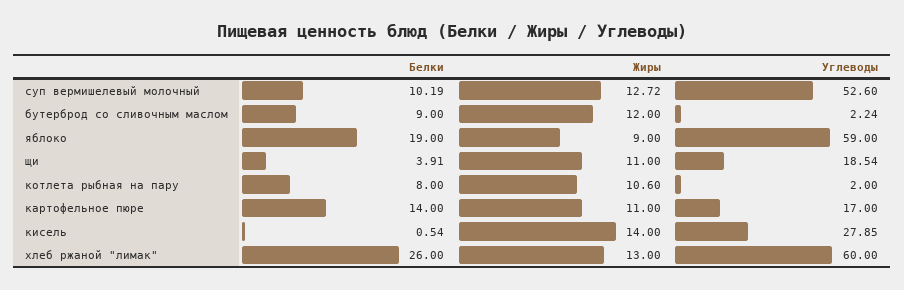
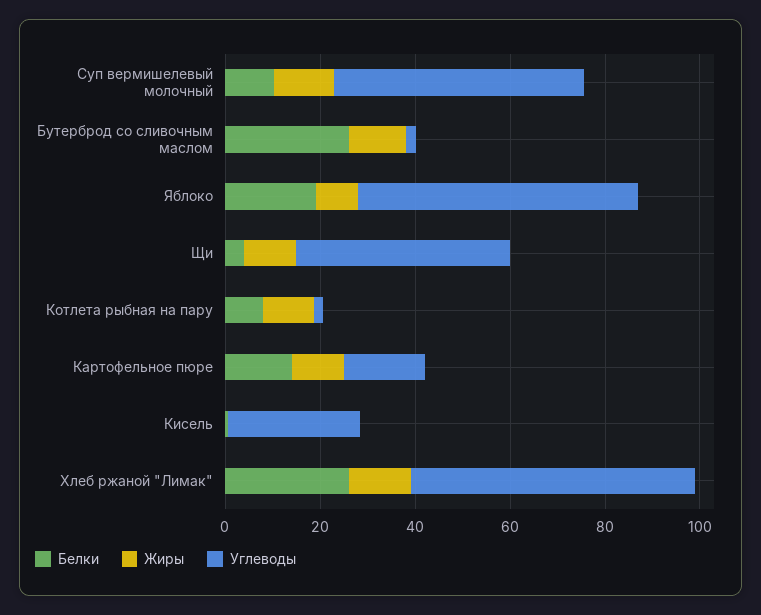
  {
    "Белки": {
      "суп вермишелевый молочный": 10.19,
-     "бутерброд со сливочным маслом": 9,
+     "бутерброд со сливочным маслом": 25,
      "яблоко": 19,
      "щи": 3.91,
      "котлета рыбная на пару": 8,
      "картофельное пюре": 14,
      "кисель": 0.54,
      "хлеб ржаной \"лимак\"": 26
    },
    "Жиры": {
      "суп вермишелевый молочный": 12.72,
      "бутерброд со сливочным маслом": 12,
      "яблоко": 9,
      "щи": 11,
      "котлета рыбная на пару": 10.6,
      "картофельное пюре": 11,
-     "кисель": 14,
+     "кисель": 0,
      "хлеб ржаной \"лимак\"": 13
    },
    "Углеводы": {
      "суп вермишелевый молочный": 52.6,
      "бутерброд со сливочным маслом": 2.24,
      "яблоко": 59,
-     "щи": 18.54,
+     "щи": 45,
      "котлета рыбная на пару": 2,
      "картофельное пюре": 17,
      "кисель": 27.85,
      "хлеб ржаной \"лимак\"": 60
    }
  }

